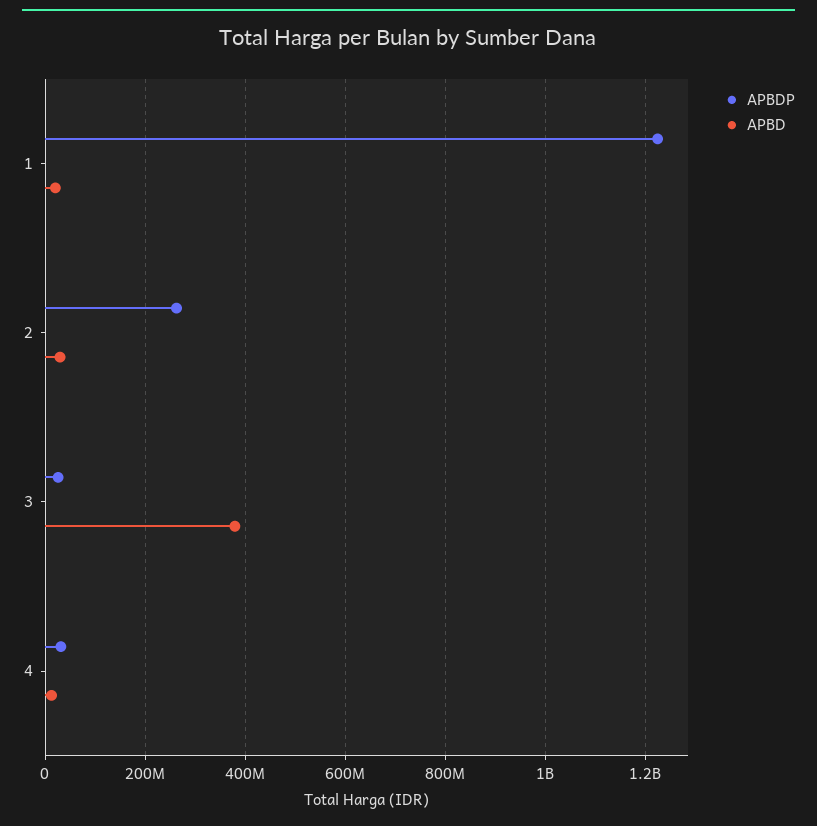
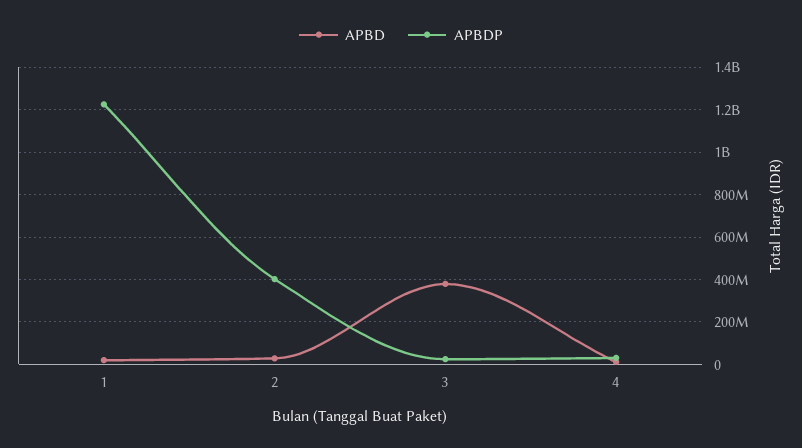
  {
    "APBDP": {
      "1": 1220000000,
-     "2": 260000000,
+     "2": 400000000,
      "3": 20000000,
      "4": 40000000
    },
    "APBD": {
      "1": 20000000,
      "2": 20000000,
      "3": 380000000,
      "4": 20000000
    }
  }

